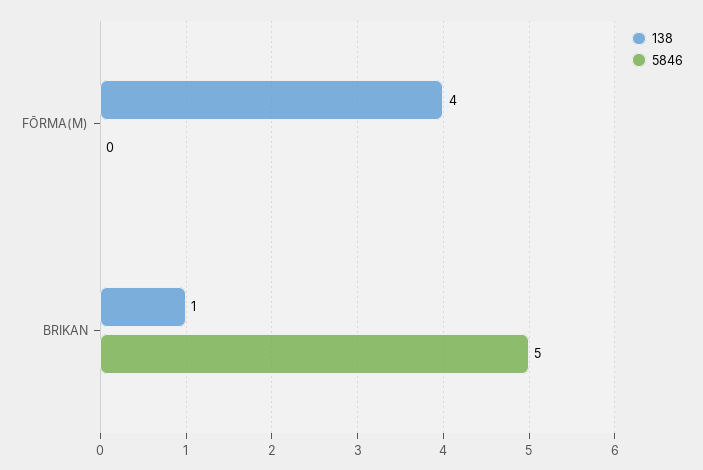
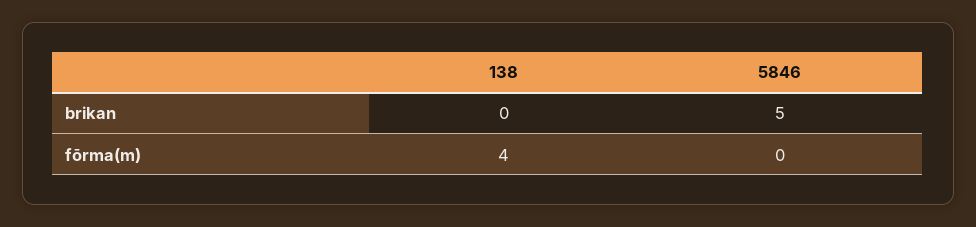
  {
    "138": {
      "FŌRMA(M)": 4,
-     "BRIKAN": 1
+     "BRIKAN": 0
    },
    "5846": {
      "FŌRMA(M)": 0,
      "BRIKAN": 5
    }
  }

